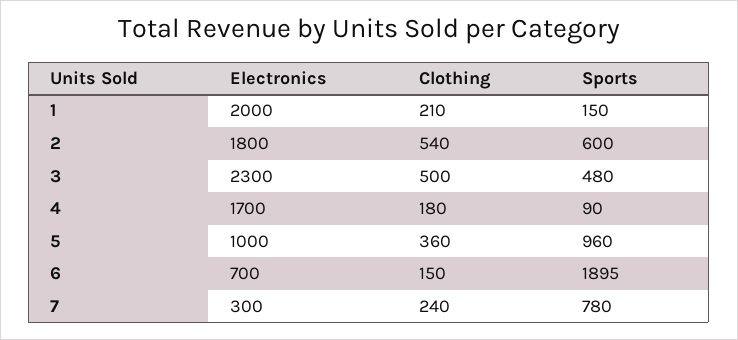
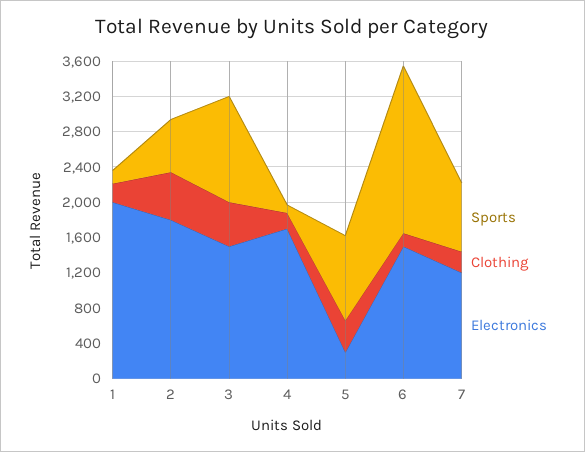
  {
    "Electronics": {
      "1": 2000,
      "2": 1800,
-     "3": 2300,
+     "3": 1500,
      "4": 1700,
-     "5": 1000,
+     "5": 300,
-     "6": 700,
+     "6": 1500,
-     "7": 300
+     "7": 1200
    },
    "Clothing": {
      "1": 210,
      "2": 540,
      "3": 500,
      "4": 180,
      "5": 360,
      "6": 150,
      "7": 240
    },
    "Sports": {
      "1": 150,
      "2": 600,
-     "3": 480,
+     "3": 1200,
      "4": 90,
      "5": 960,
      "6": 1895,
      "7": 780
    }
  }

